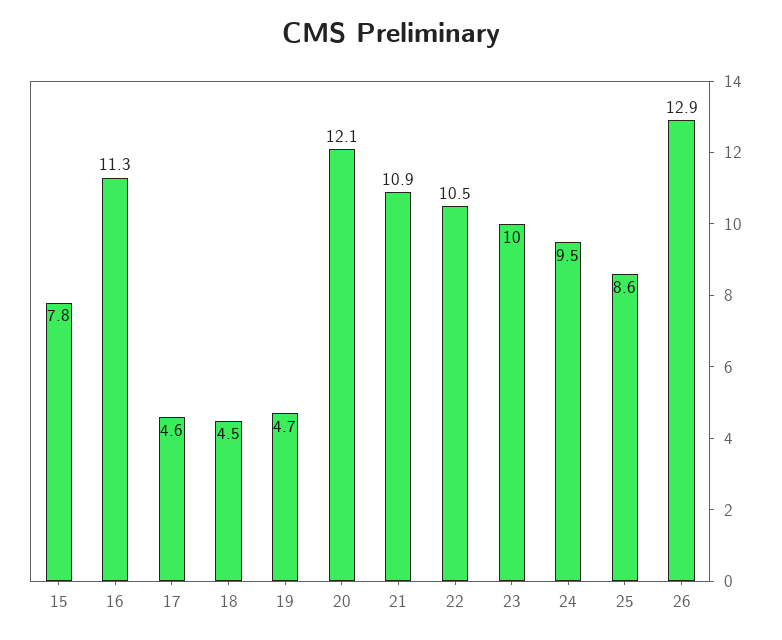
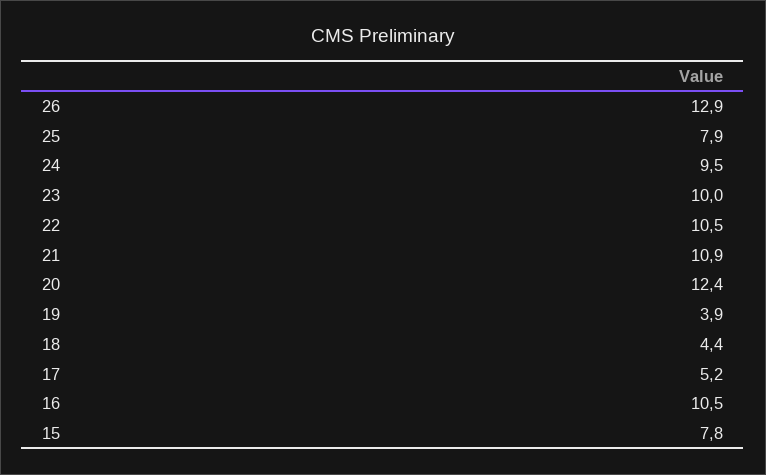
  {
    "15": 7.8,
-   "16": 11.3,
+   "16": 10.5,
-   "17": 4.6,
+   "17": 5.2,
-   "18": 4.5,
+   "18": 4.4,
-   "19": 4.7,
+   "19": 3.9,
-   "20": 12.1,
+   "20": 12.4,
    "21": 10.9,
    "22": 10.5,
    "23": 10,
    "24": 9.5,
-   "25": 8.6,
+   "25": 7.9,
    "26": 12.9
  }

